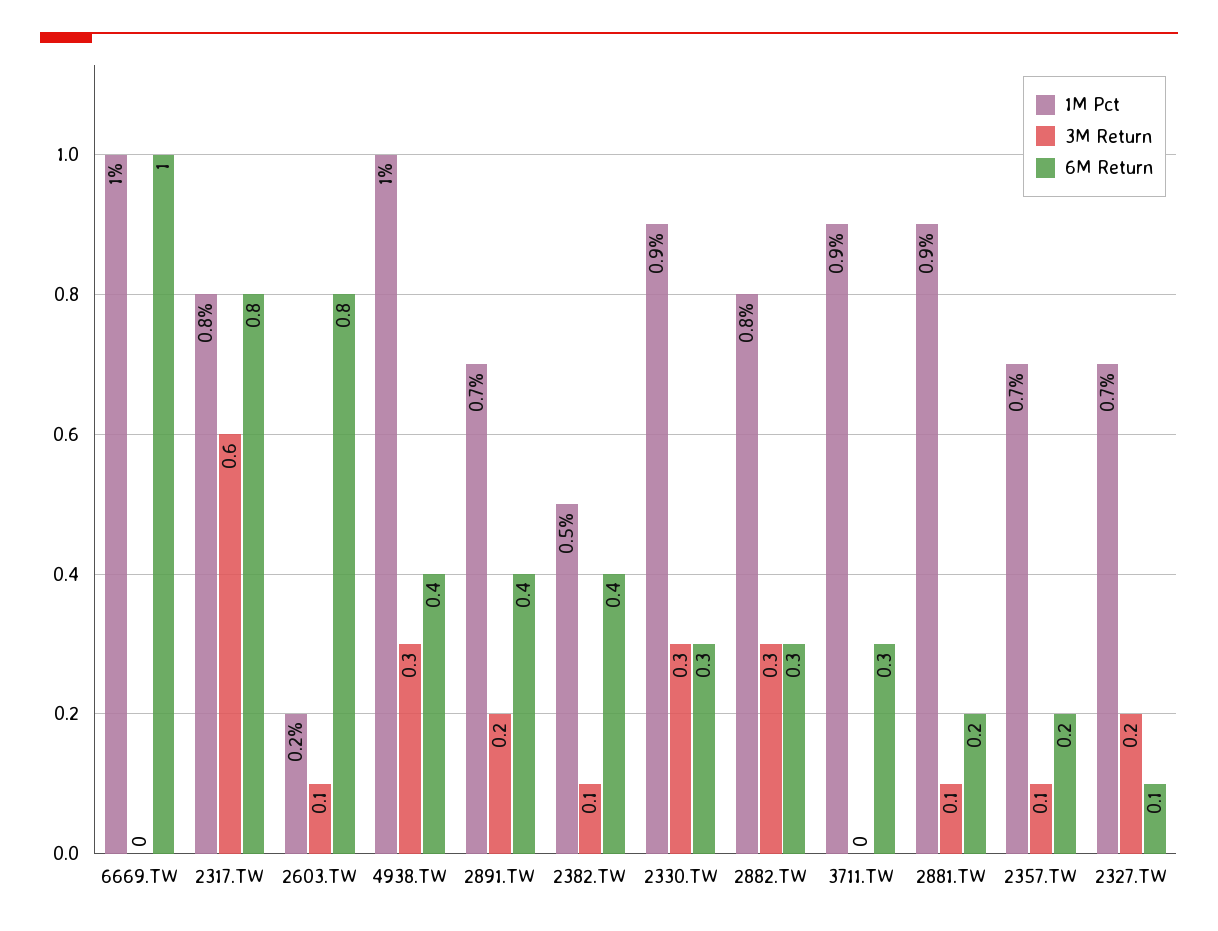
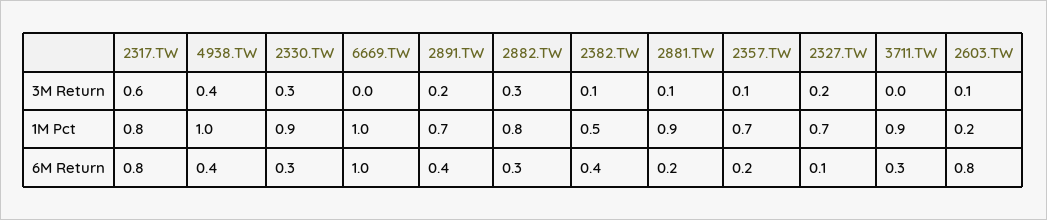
  {
    "1M Pct": {
      "6669.TW": 1,
      "2317.TW": 0.8,
      "2603.TW": 0.2,
      "4938.TW": 1,
      "2891.TW": 0.7,
      "2382.TW": 0.5,
      "2330.TW": 0.9,
      "2882.TW": 0.8,
      "3711.TW": 0.9,
      "2881.TW": 0.9,
      "2357.TW": 0.7,
      "2327.TW": 0.7
    },
    "3M Return": {
      "6669.TW": 0,
      "2317.TW": 0.6,
      "2603.TW": 0.1,
-     "4938.TW": 0.3,
+     "4938.TW": 0.4,
      "2891.TW": 0.2,
      "2382.TW": 0.1,
      "2330.TW": 0.3,
      "2882.TW": 0.3,
      "3711.TW": 0,
      "2881.TW": 0.1,
      "2357.TW": 0.1,
      "2327.TW": 0.2
    },
    "6M Return": {
      "6669.TW": 1,
      "2317.TW": 0.8,
      "2603.TW": 0.8,
      "4938.TW": 0.4,
      "2891.TW": 0.4,
      "2382.TW": 0.4,
      "2330.TW": 0.3,
      "2882.TW": 0.3,
      "3711.TW": 0.3,
      "2881.TW": 0.2,
      "2357.TW": 0.2,
      "2327.TW": 0.1
    }
  }

